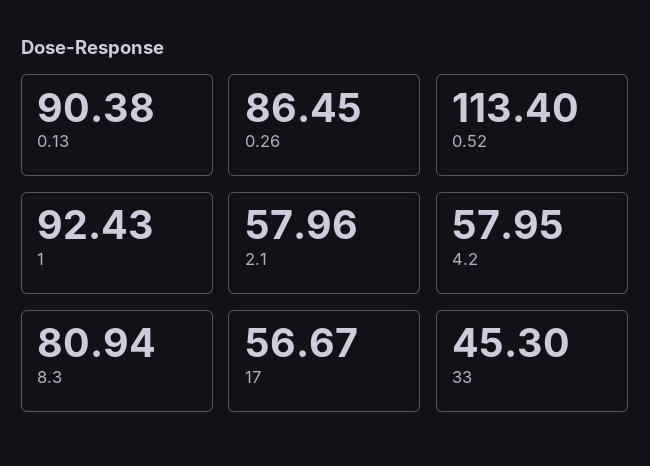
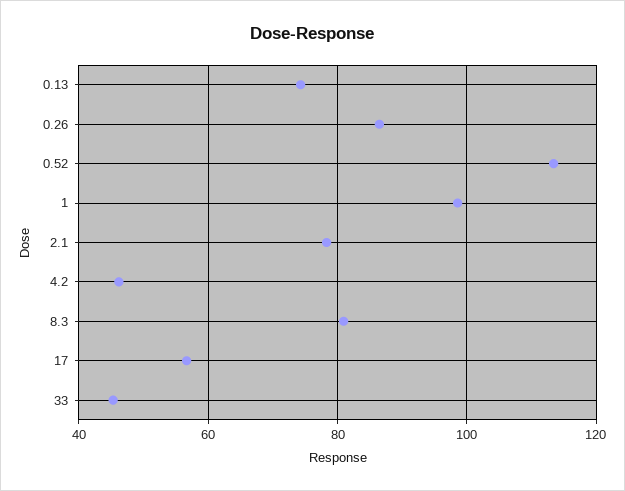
  {
-   "0.13": 90.38,
+   "0.13": 74,
    "0.26": 86.45,
    "0.52": 113.4,
-   "1": 92.43,
+   "1": 98,
-   "2.1": 57.96,
+   "2.1": 78,
-   "4.2": 57.95,
+   "4.2": 46,
    "8.3": 80.94,
    "17": 56.67,
    "33": 45.3
  }

